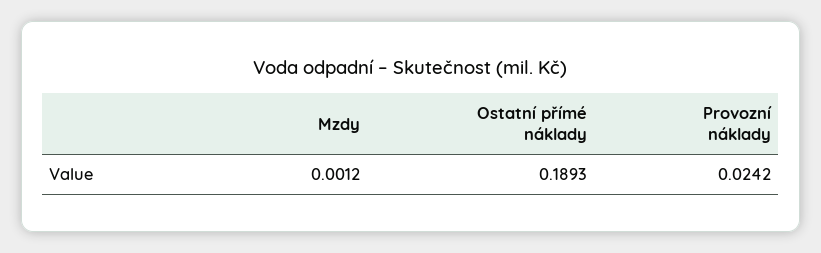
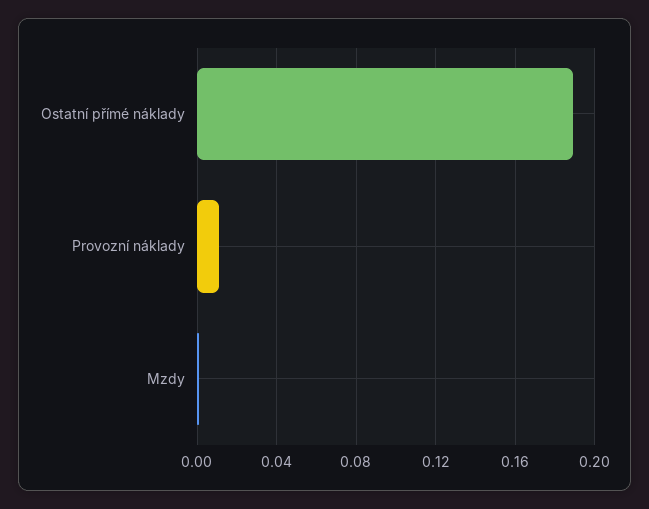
  {
    "Mzdy": 0.0012,
    "Ostatní přímé náklady": 0.1893,
-   "Provozní náklady": 0.0242
+   "Provozní náklady": 0.01
  }

